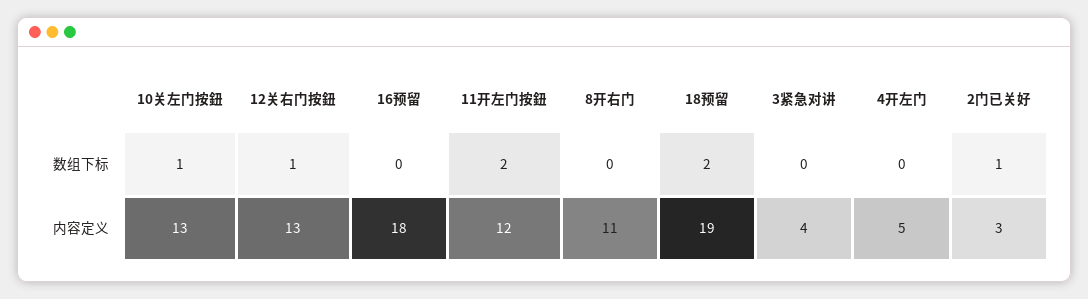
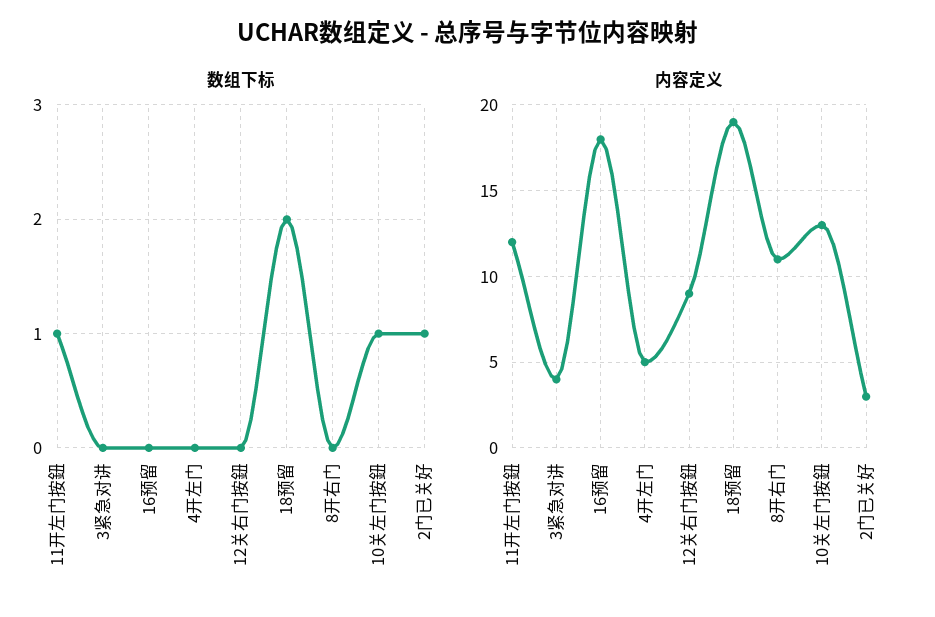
  {
    "数组下标": {
      "10关左门按鈕": 1,
-     "12关右门按鈕": 1,
+     "12关右门按鈕": 0,
      "16预留": 0,
-     "11开左门按鈕": 2,
+     "11开左门按鈕": 1,
      "8开右门": 0,
      "18预留": 2,
      "3紧急对讲": 0,
      "4开左门": 0,
      "2门已关好": 1
    },
    "内容定义": {
      "10关左门按鈕": 13,
-     "12关右门按鈕": 13,
+     "12关右门按鈕": 9,
      "16预留": 18,
      "11开左门按鈕": 12,
      "8开右门": 11,
      "18预留": 19,
      "3紧急对讲": 4,
      "4开左门": 5,
      "2门已关好": 3
    }
  }

